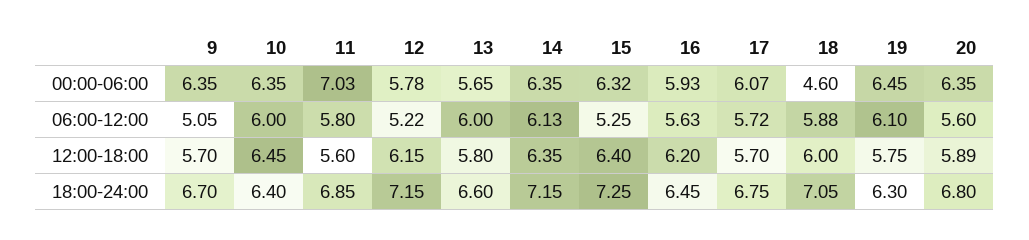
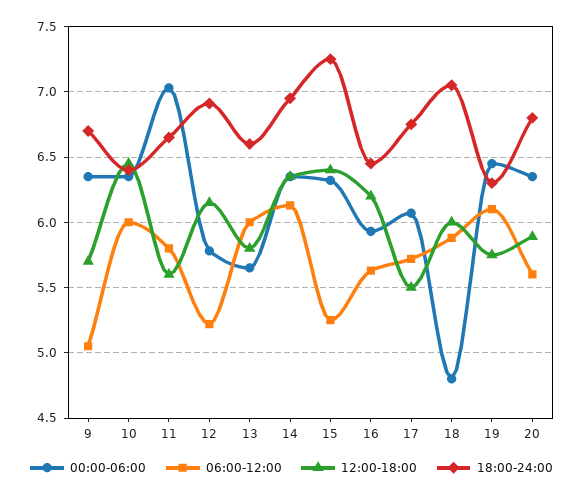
  {
    "00:00-06:00": {
      "9": 6.35,
      "10": 6.35,
      "11": 7.03,
      "12": 5.78,
      "13": 5.65,
      "14": 6.35,
      "15": 6.32,
      "16": 5.93,
      "17": 6.07,
-     "18": 4.6,
+     "18": 4.8,
      "19": 6.45,
      "20": 6.35
    },
    "06:00-12:00": {
      "9": 5.05,
      "10": 6,
      "11": 5.8,
      "12": 5.22,
      "13": 6,
      "14": 6.13,
      "15": 5.25,
      "16": 5.63,
      "17": 5.72,
      "18": 5.88,
      "19": 6.1,
      "20": 5.6
    },
    "12:00-18:00": {
      "9": 5.7,
      "10": 6.45,
      "11": 5.6,
      "12": 6.15,
      "13": 5.8,
      "14": 6.35,
      "15": 6.4,
      "16": 6.2,
-     "17": 5.7,
+     "17": 5.5,
      "18": 6,
      "19": 5.75,
      "20": 5.89
    },
    "18:00-24:00": {
      "9": 6.7,
      "10": 6.4,
-     "11": 6.85,
+     "11": 6.65,
-     "12": 7.15,
+     "12": 6.9,
      "13": 6.6,
-     "14": 7.15,
+     "14": 6.95,
      "15": 7.25,
      "16": 6.45,
      "17": 6.75,
      "18": 7.05,
      "19": 6.3,
      "20": 6.8
    }
  }

